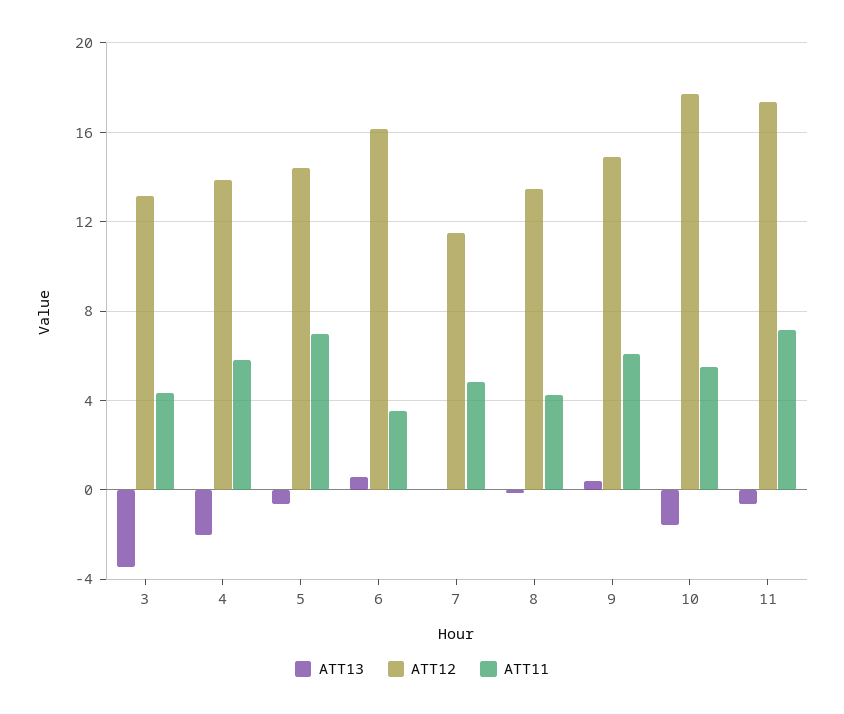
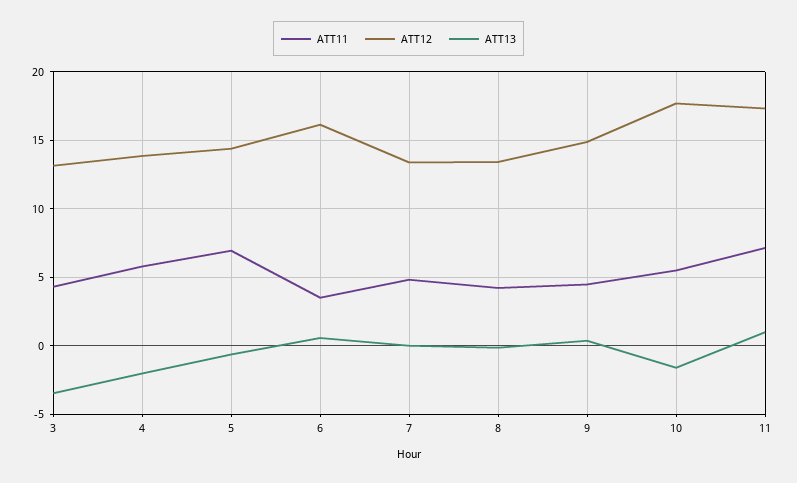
  {
    "ATT13": {
      "3": -3.5,
      "4": -2,
      "5": -0.5,
      "6": 0.5,
      "7": 0,
      "8": 0,
      "9": 0.5,
      "10": -1.5,
-     "11": -0.5
+     "11": 1
    },
    "ATT12": {
      "3": 13,
      "4": 14,
      "5": 14.5,
      "6": 16,
-     "7": 11.5,
+     "7": 13.5,
      "8": 13.5,
      "9": 15,
      "10": 17.5,
      "11": 17.5
    },
    "ATT11": {
      "3": 4.5,
      "4": 6,
      "5": 7,
      "6": 3.5,
      "7": 5,
      "8": 4,
-     "9": 6,
+     "9": 4.5,
      "10": 5.5,
      "11": 7
    }
  }

